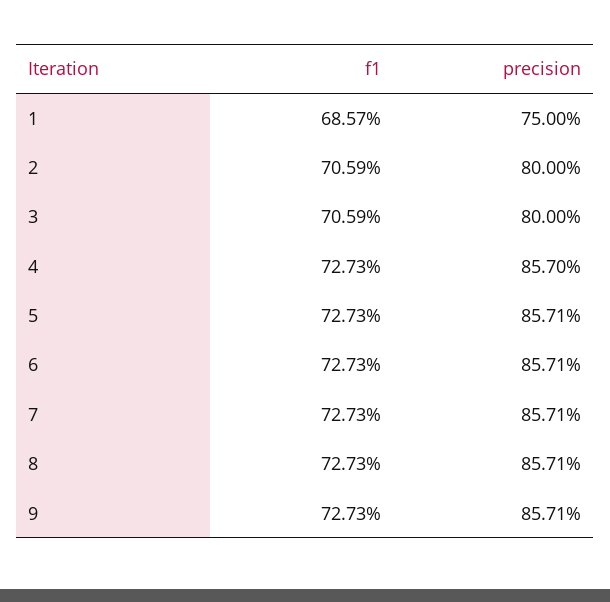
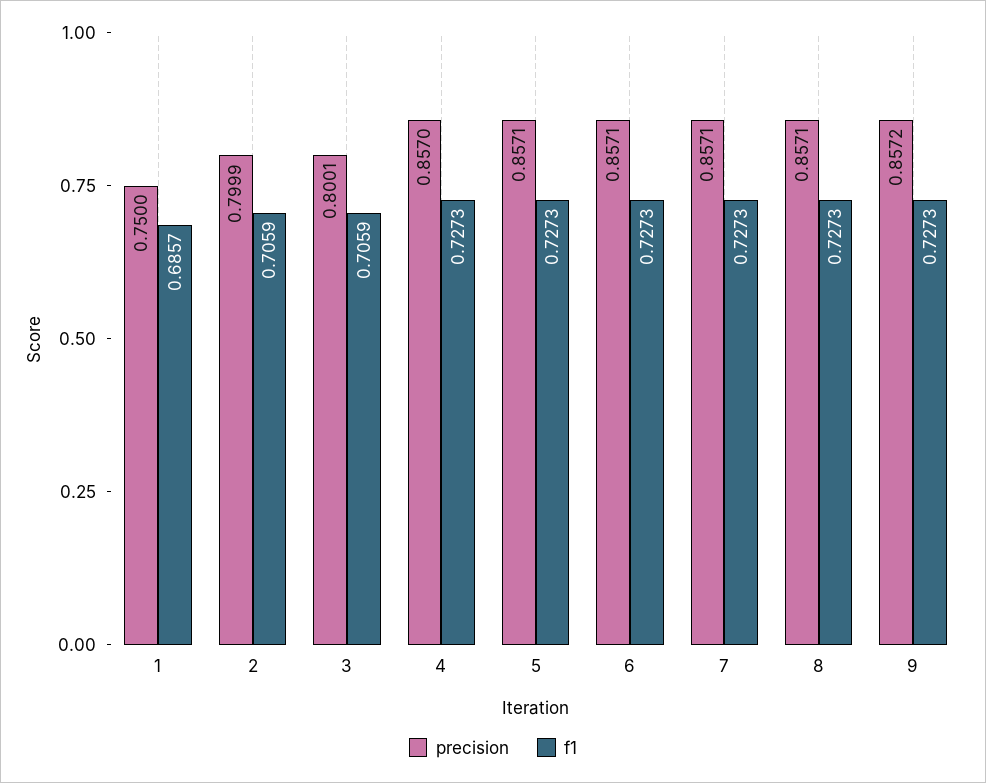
  {
    "f1": {
      "1": 0.6857,
      "2": 0.7059,
      "3": 0.7059,
      "4": 0.7273,
      "5": 0.7273,
      "6": 0.7273,
      "7": 0.7273,
      "8": 0.7273,
      "9": 0.7273
    },
    "precision": {
      "1": 0.75,
-     "2": 0.8,
+     "2": 0.7999,
-     "3": 0.8,
+     "3": 0.8001,
      "4": 0.857,
      "5": 0.8571,
      "6": 0.8571,
      "7": 0.8571,
      "8": 0.8571,
-     "9": 0.8571
+     "9": 0.8572
    }
  }

